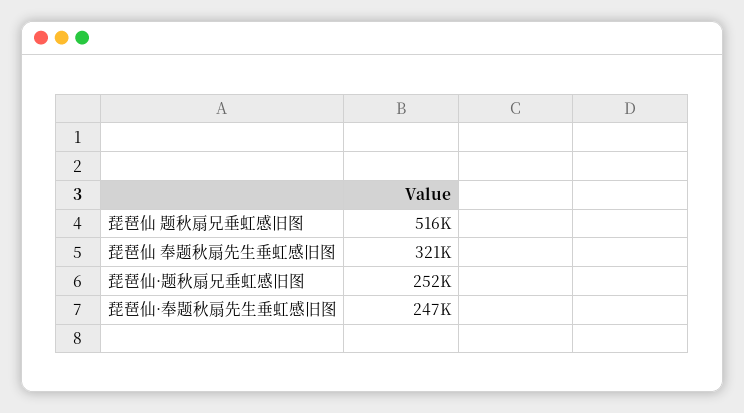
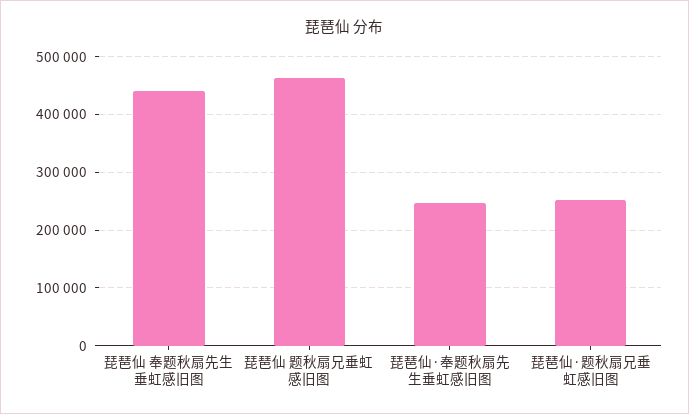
  {
-   "琵琶仙 题秋扇兄垂虹感旧图": 516000,
+   "琵琶仙 题秋扇兄垂虹感旧图": 460000,
-   "琵琶仙 奉题秋扇先生垂虹感旧图": 321000,
+   "琵琶仙 奉题秋扇先生垂虹感旧图": 440000,
    "琵琶仙·题秋扇兄垂虹感旧图": 252000,
    "琵琶仙·奉题秋扇先生垂虹感旧图": 247000
  }

